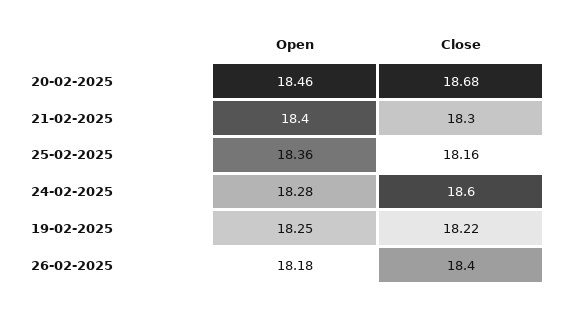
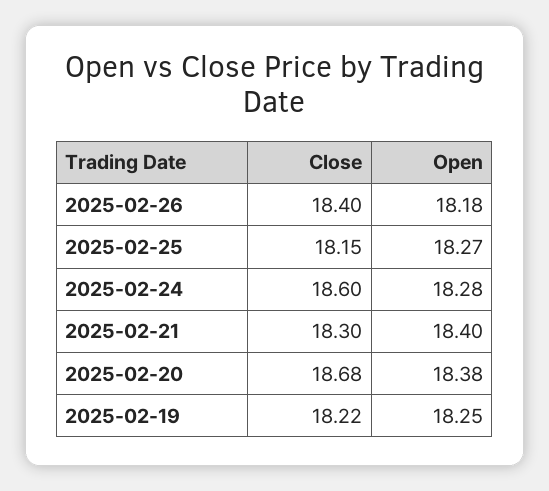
  {
    "Open": {
-     "20-02-2025": 18.46,
+     "20-02-2025": 18.38,
      "21-02-2025": 18.4,
-     "25-02-2025": 18.36,
+     "25-02-2025": 18.27,
      "24-02-2025": 18.28,
      "19-02-2025": 18.25,
      "26-02-2025": 18.18
    },
    "Close": {
      "20-02-2025": 18.68,
      "21-02-2025": 18.3,
-     "25-02-2025": 18.16,
+     "25-02-2025": 18.15,
      "24-02-2025": 18.6,
      "19-02-2025": 18.22,
      "26-02-2025": 18.4
    }
  }

